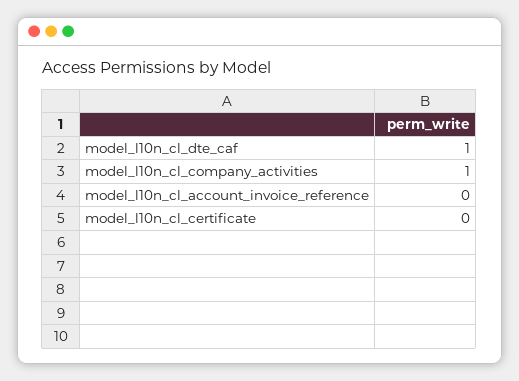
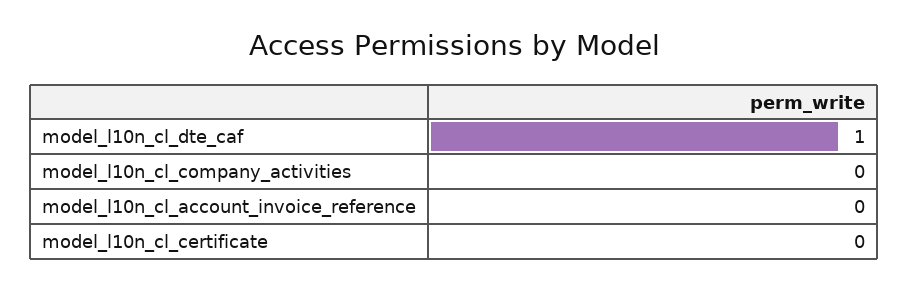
  {
    "model_l10n_cl_dte_caf": 1,
-   "model_l10n_cl_company_activities": 1,
+   "model_l10n_cl_company_activities": 0,
    "model_l10n_cl_account_invoice_reference": 0,
    "model_l10n_cl_certificate": 0
  }

